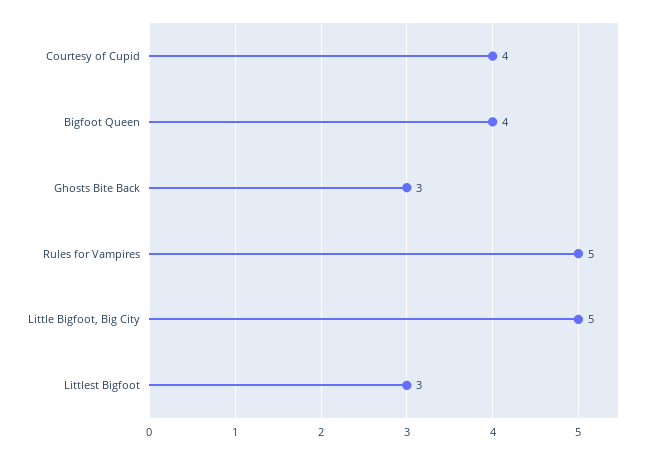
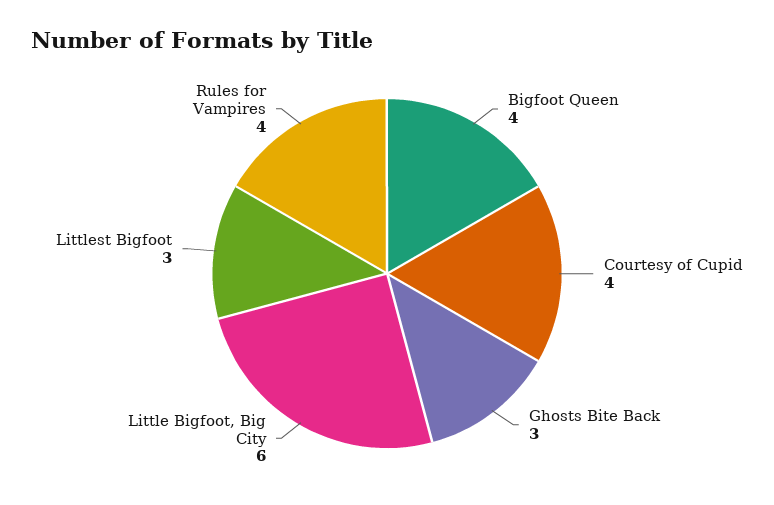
  {
    "Courtesy of Cupid": 4,
    "Bigfoot Queen": 4,
    "Ghosts Bite Back": 3,
-   "Rules for Vampires": 5,
+   "Rules for Vampires": 4,
-   "Little Bigfoot, Big City": 5,
+   "Little Bigfoot, Big City": 6,
    "Littlest Bigfoot": 3
  }

